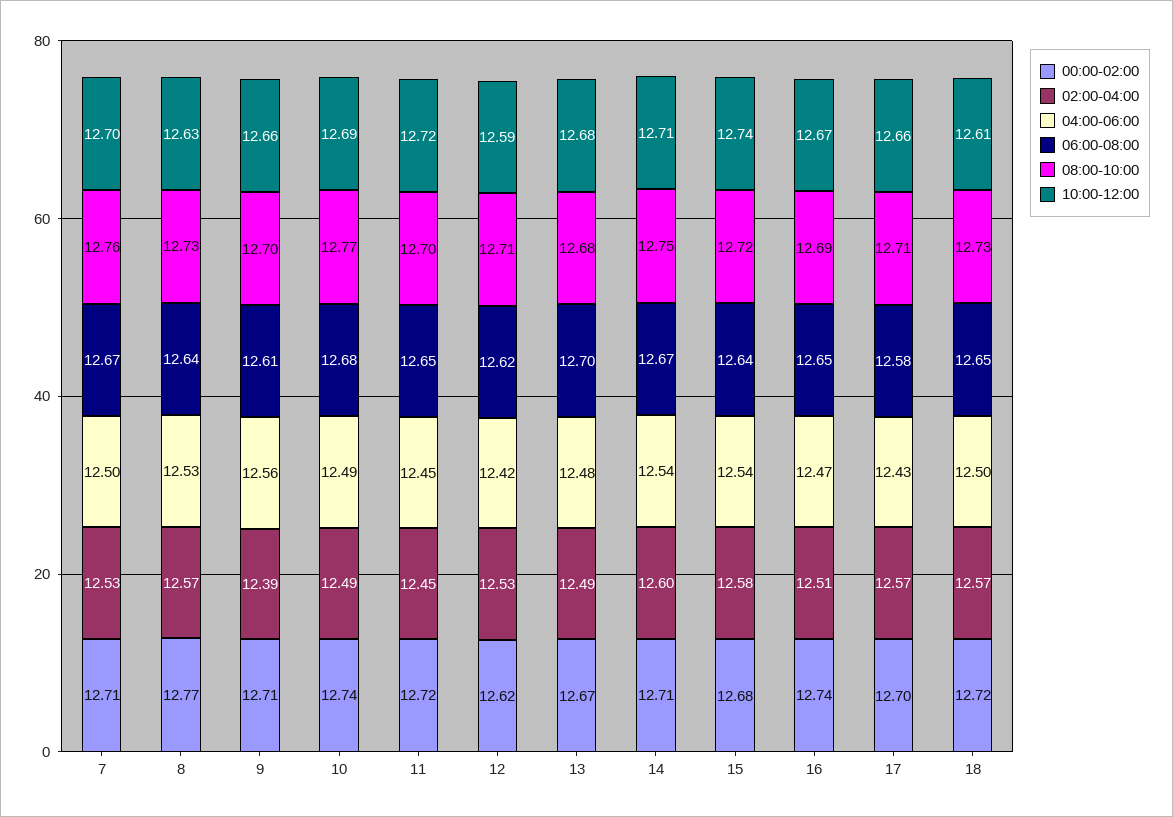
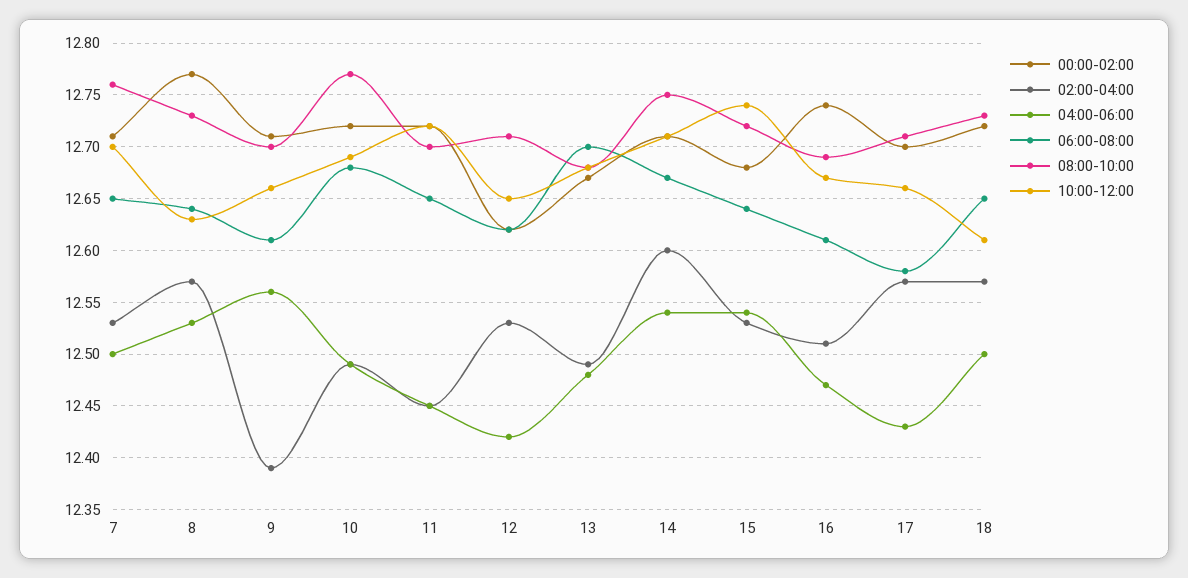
  {
    "00:00-02:00": {
      "7": 12.71,
      "8": 12.77,
      "9": 12.71,
-     "10": 12.74,
+     "10": 12.72,
      "11": 12.72,
      "12": 12.62,
      "13": 12.67,
      "14": 12.71,
      "15": 12.68,
      "16": 12.74,
      "17": 12.7,
      "18": 12.72
    },
    "02:00-04:00": {
      "7": 12.53,
      "8": 12.57,
      "9": 12.39,
      "10": 12.49,
      "11": 12.45,
      "12": 12.53,
      "13": 12.49,
      "14": 12.6,
-     "15": 12.58,
+     "15": 12.53,
      "16": 12.51,
      "17": 12.57,
      "18": 12.57
    },
    "04:00-06:00": {
      "7": 12.5,
      "8": 12.53,
      "9": 12.56,
      "10": 12.49,
      "11": 12.45,
      "12": 12.42,
      "13": 12.48,
      "14": 12.54,
      "15": 12.54,
      "16": 12.47,
      "17": 12.43,
      "18": 12.5
    },
    "06:00-08:00": {
-     "7": 12.67,
+     "7": 12.65,
      "8": 12.64,
      "9": 12.61,
      "10": 12.68,
      "11": 12.65,
      "12": 12.62,
      "13": 12.7,
      "14": 12.67,
      "15": 12.64,
-     "16": 12.65,
+     "16": 12.61,
      "17": 12.58,
      "18": 12.65
    },
    "08:00-10:00": {
      "7": 12.76,
      "8": 12.73,
      "9": 12.7,
      "10": 12.77,
      "11": 12.7,
      "12": 12.71,
      "13": 12.68,
      "14": 12.75,
      "15": 12.72,
      "16": 12.69,
      "17": 12.71,
      "18": 12.73
    },
    "10:00-12:00": {
      "7": 12.7,
      "8": 12.63,
      "9": 12.66,
      "10": 12.69,
      "11": 12.72,
-     "12": 12.59,
+     "12": 12.65,
      "13": 12.68,
      "14": 12.71,
      "15": 12.74,
      "16": 12.67,
      "17": 12.66,
      "18": 12.61
    }
  }

